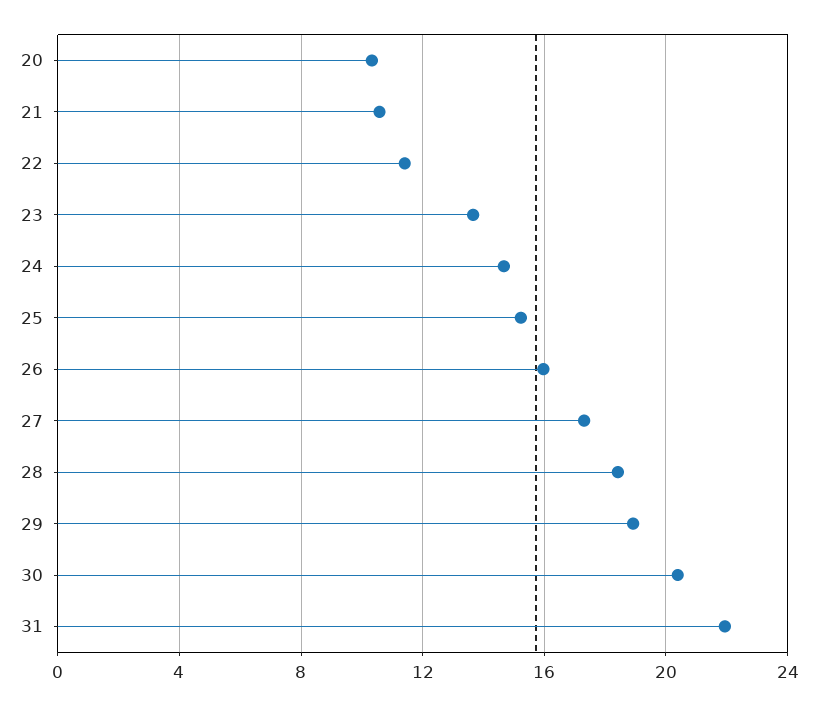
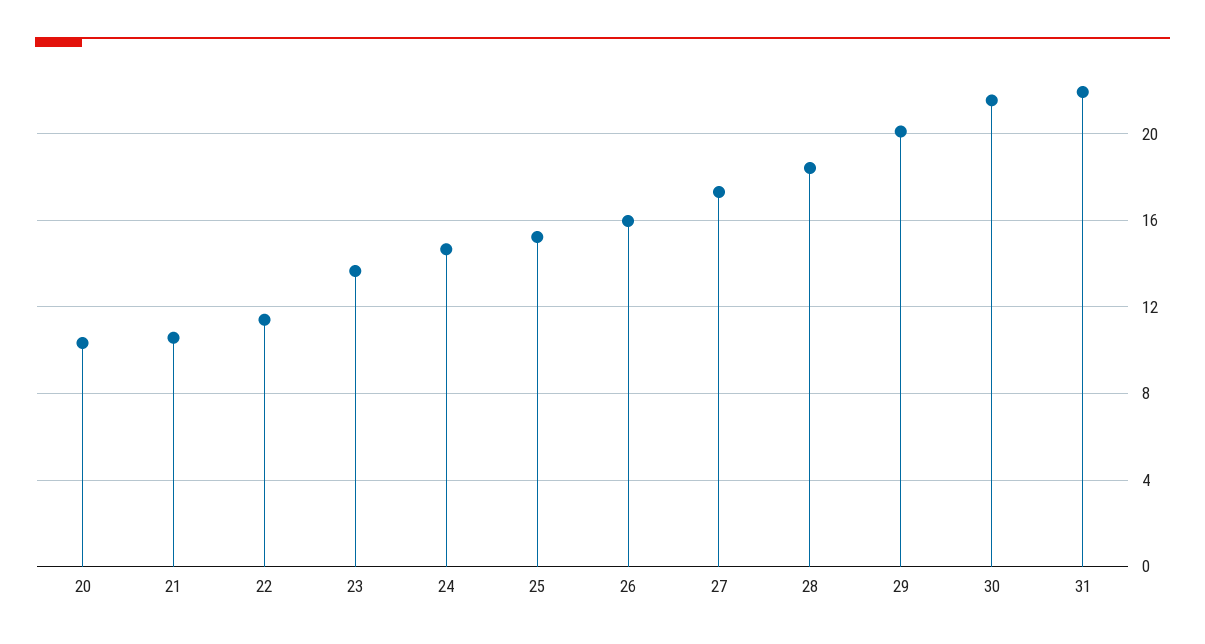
  {
    "20": 10.5,
    "21": 10.5,
    "22": 11.5,
    "23": 13.5,
    "24": 14.5,
    "25": 15,
    "26": 16,
    "27": 17.5,
    "28": 18.5,
-   "29": 19,
+   "29": 20,
-   "30": 20.5,
+   "30": 21.5,
    "31": 22
  }

